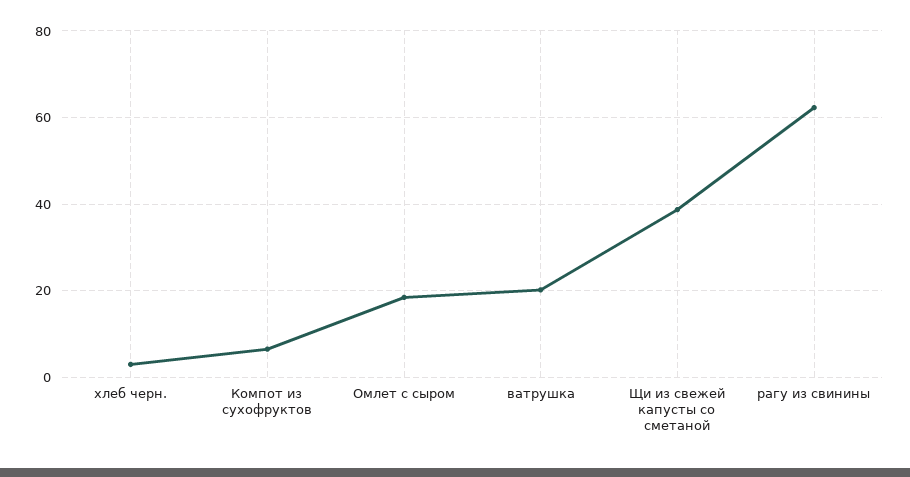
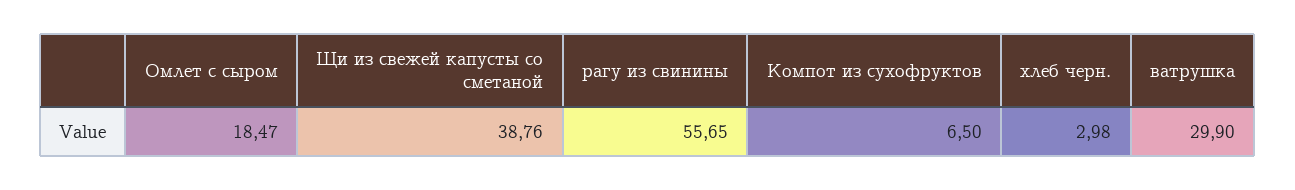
  {
    "хлеб черн.": 2.98,
    "Компот из сухофруктов": 6.5,
    "Омлет с сыром": 18.47,
-   "ватрушка": 20,
+   "ватрушка": 29.9,
    "Щи из свежей капусты со сметаной": 38.76,
-   "рагу из свинины": 62
+   "рагу из свинины": 55.65
  }

